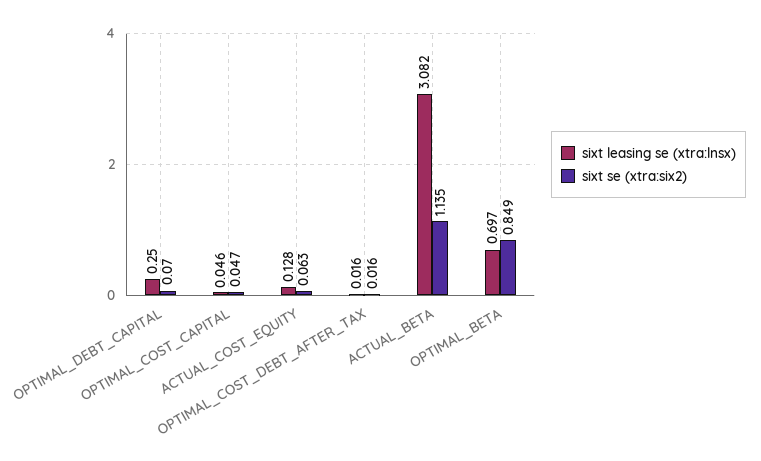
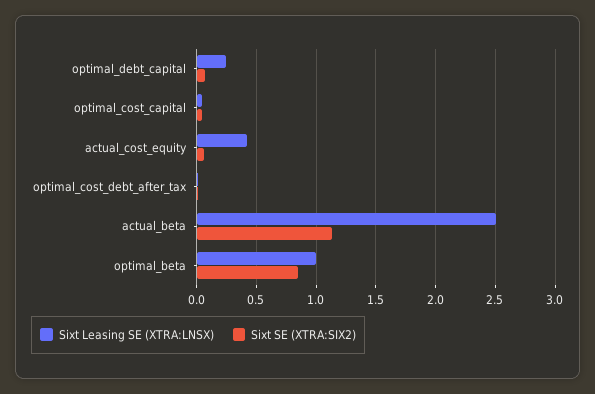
  {
    "sixt leasing se (xtra:lnsx)": {
      "OPTIMAL_DEBT_CAPITAL": 0.25,
      "OPTIMAL_COST_CAPITAL": 0.046,
-     "ACTUAL_COST_EQUITY": 0.128,
+     "ACTUAL_COST_EQUITY": 0.4,
      "OPTIMAL_COST_DEBT_AFTER_TAX": 0.016,
-     "ACTUAL_BETA": 3.082,
+     "ACTUAL_BETA": 2.5,
-     "OPTIMAL_BETA": 0.697
+     "OPTIMAL_BETA": 1
    },
    "sixt se (xtra:six2)": {
      "OPTIMAL_DEBT_CAPITAL": 0.07,
      "OPTIMAL_COST_CAPITAL": 0.047,
      "ACTUAL_COST_EQUITY": 0.063,
      "OPTIMAL_COST_DEBT_AFTER_TAX": 0.016,
      "ACTUAL_BETA": 1.135,
      "OPTIMAL_BETA": 0.849
    }
  }

